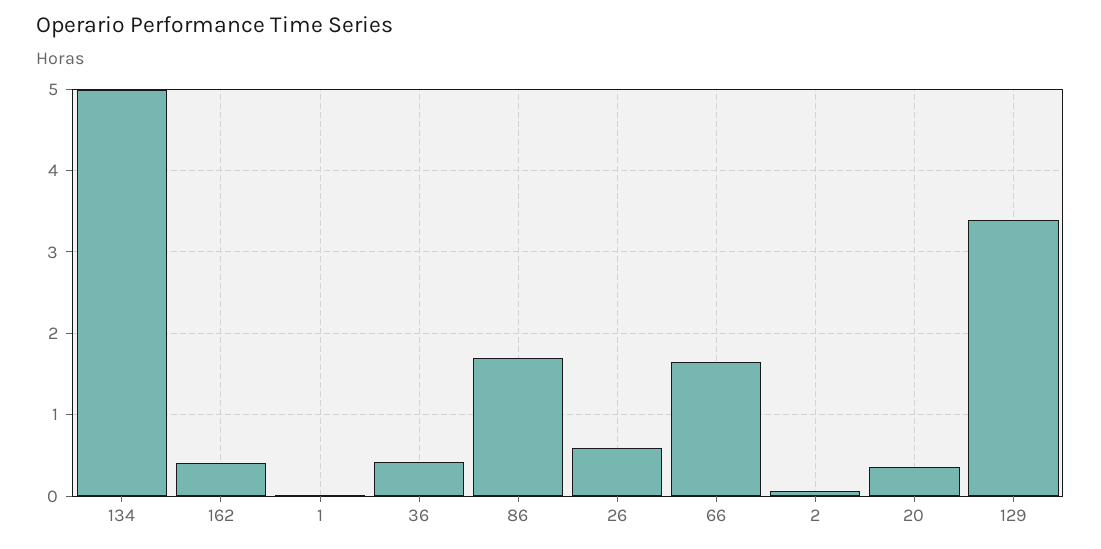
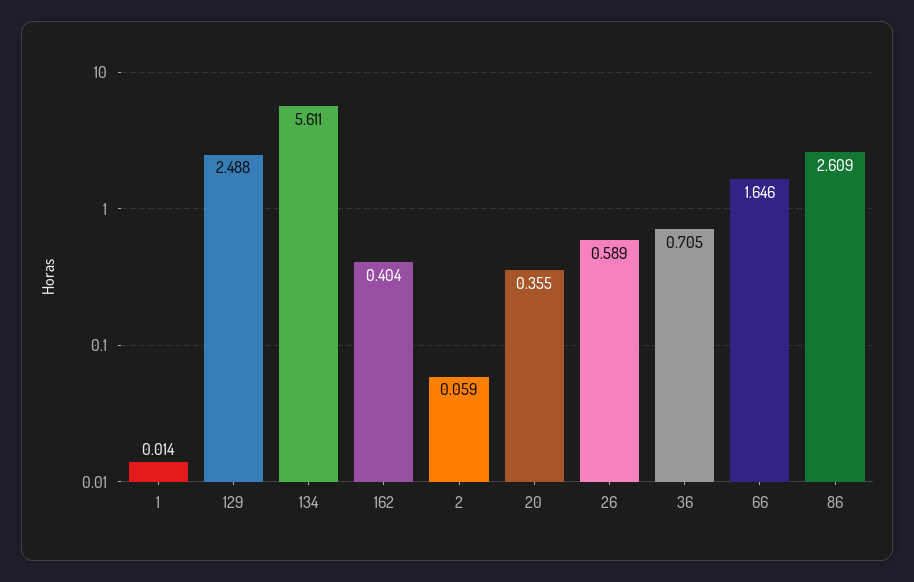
  {
-   "134": 5,
+   "134": 5.611,
    "162": 0.404,
    "1": 0.014,
-   "36": 0.4,
+   "36": 0.705,
-   "86": 1.7,
+   "86": 2.609,
    "26": 0.589,
    "66": 1.646,
    "2": 0.059,
    "20": 0.355,
-   "129": 3.4
+   "129": 2.488
  }

